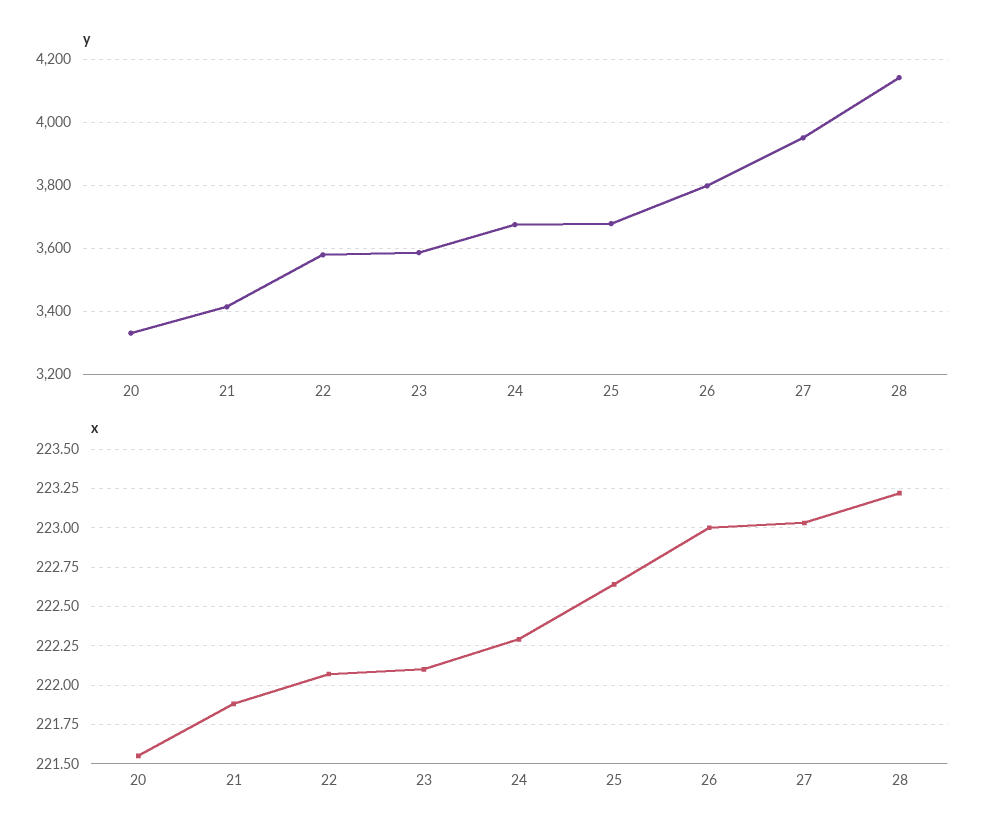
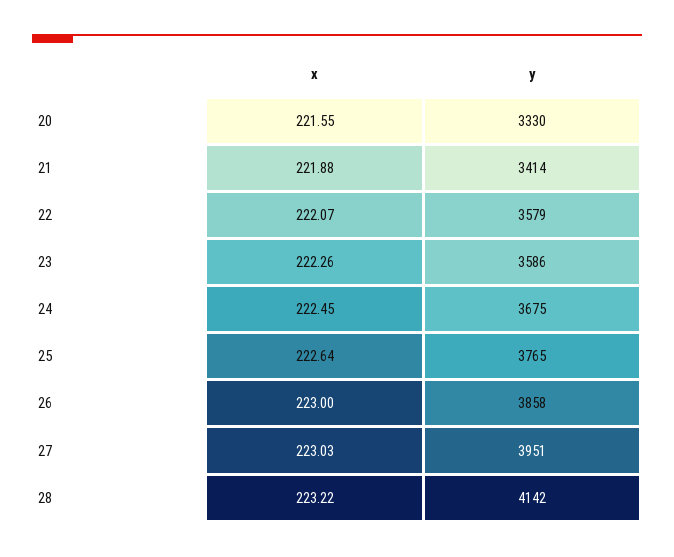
  {
    "y": {
      "20": 3330,
      "21": 3414,
      "22": 3579,
      "23": 3586,
      "24": 3675,
-     "25": 3680,
+     "25": 3765,
-     "26": 3800,
+     "26": 3858,
      "27": 3951,
      "28": 4142
    },
    "x": {
      "20": 221.55,
      "21": 221.88,
      "22": 222.07,
-     "23": 222.1,
+     "23": 222.26,
-     "24": 222.3,
+     "24": 222.45,
      "25": 222.64,
      "26": 223,
      "27": 223.03,
      "28": 223.22
    }
  }

